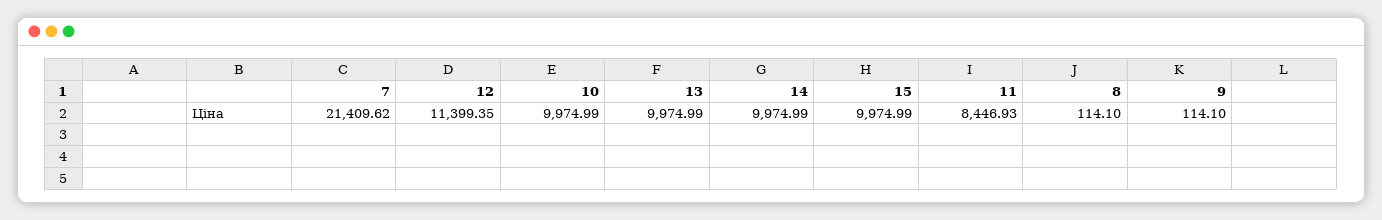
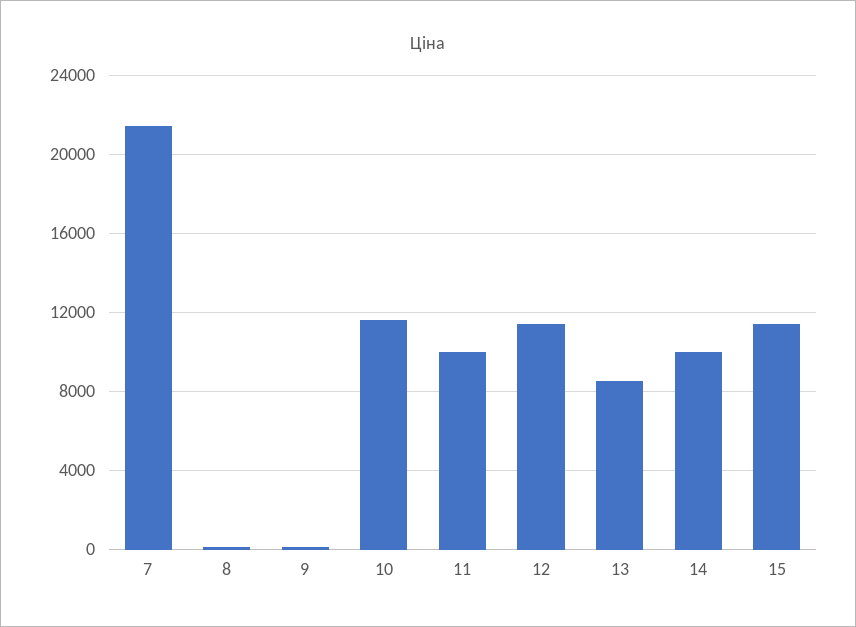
  {
    "7": 21409.62,
    "12": 11399.35,
-   "10": 9974.99,
+   "10": 11500,
-   "13": 9974.99,
+   "13": 8500,
    "14": 9974.99,
-   "15": 9974.99,
+   "15": 11500,
-   "11": 8446.93,
+   "11": 10000,
    "8": 114.1,
    "9": 114.1
  }

